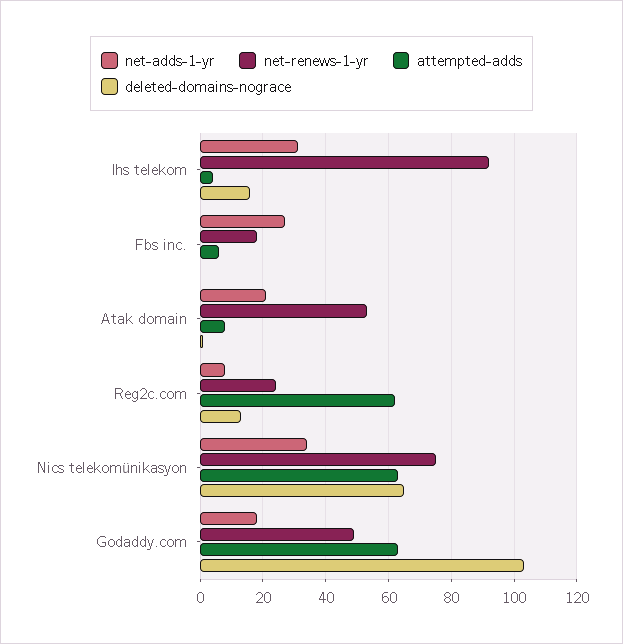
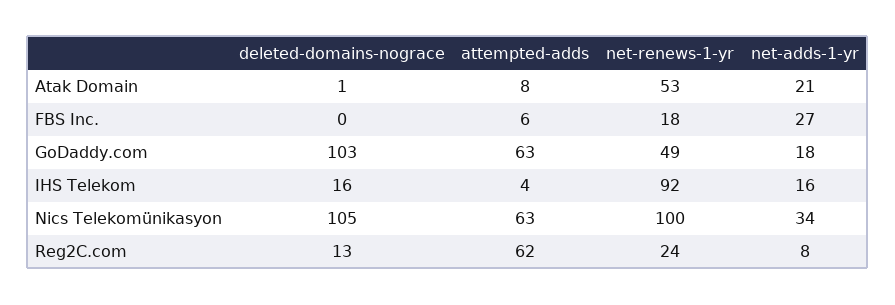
  {
    "net-adds-1-yr": {
-     "Ihs telekom": 30,
+     "Ihs telekom": 16,
      "Fbs inc.": 27,
      "Atak domain": 21,
      "Reg2c.com": 8,
      "Nics telekomünikasyon": 34,
      "Godaddy.com": 18
    },
    "net-renews-1-yr": {
      "Ihs telekom": 92,
      "Fbs inc.": 18,
      "Atak domain": 53,
      "Reg2c.com": 24,
-     "Nics telekomünikasyon": 75,
+     "Nics telekomünikasyon": 100,
      "Godaddy.com": 49
    },
    "attempted-adds": {
      "Ihs telekom": 4,
      "Fbs inc.": 6,
      "Atak domain": 8,
      "Reg2c.com": 62,
      "Nics telekomünikasyon": 63,
      "Godaddy.com": 63
    },
    "deleted-domains-nograce": {
      "Ihs telekom": 16,
      "Fbs inc.": 0,
      "Atak domain": 1,
      "Reg2c.com": 13,
-     "Nics telekomünikasyon": 65,
+     "Nics telekomünikasyon": 105,
      "Godaddy.com": 103
    }
  }

